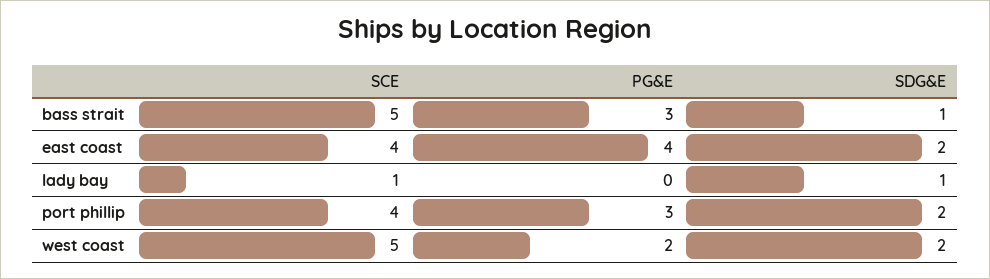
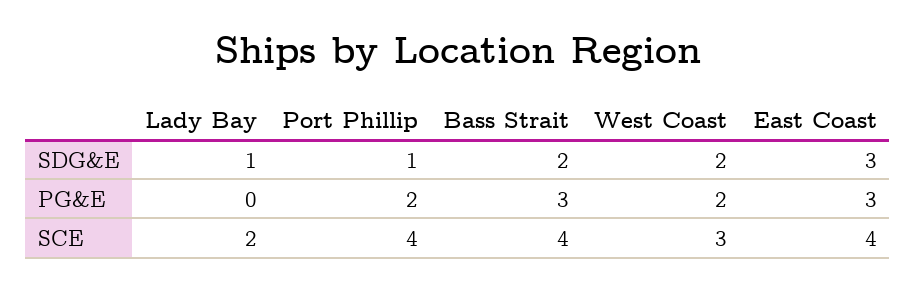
  {
    "SCE": {
-     "bass strait": 5,
+     "bass strait": 4,
      "east coast": 4,
-     "lady bay": 1,
+     "lady bay": 2,
      "port phillip": 4,
-     "west coast": 5
+     "west coast": 3
    },
    "PG&E": {
      "bass strait": 3,
-     "east coast": 4,
+     "east coast": 3,
      "lady bay": 0,
-     "port phillip": 3,
+     "port phillip": 2,
      "west coast": 2
    },
    "SDG&E": {
-     "bass strait": 1,
+     "bass strait": 2,
-     "east coast": 2,
+     "east coast": 3,
      "lady bay": 1,
-     "port phillip": 2,
+     "port phillip": 1,
      "west coast": 2
    }
  }

